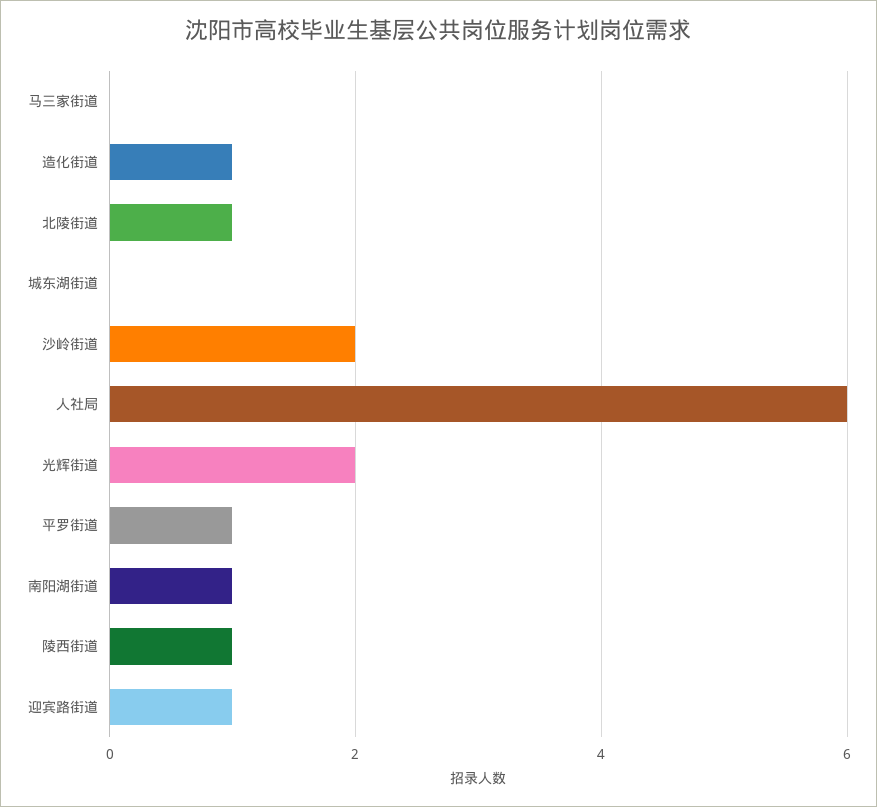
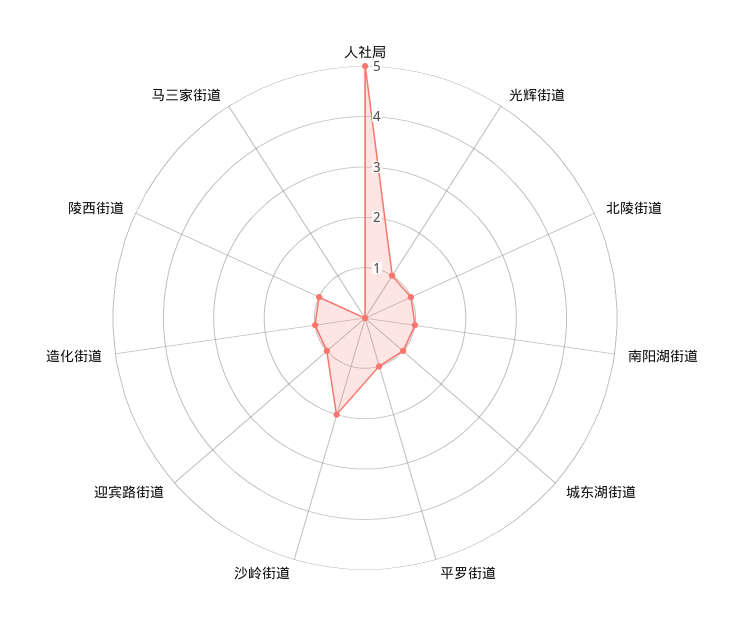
  {
    "马三家街道": 0,
    "造化街道": 1,
    "北陵街道": 1,
-   "城东湖街道": 0,
+   "城东湖街道": 1,
    "沙岭街道": 2,
-   "人社局": 6,
+   "人社局": 5,
-   "光辉街道": 2,
+   "光辉街道": 1,
    "平罗街道": 1,
    "南阳湖街道": 1,
    "陵西街道": 1,
    "迎宾路街道": 1
  }

